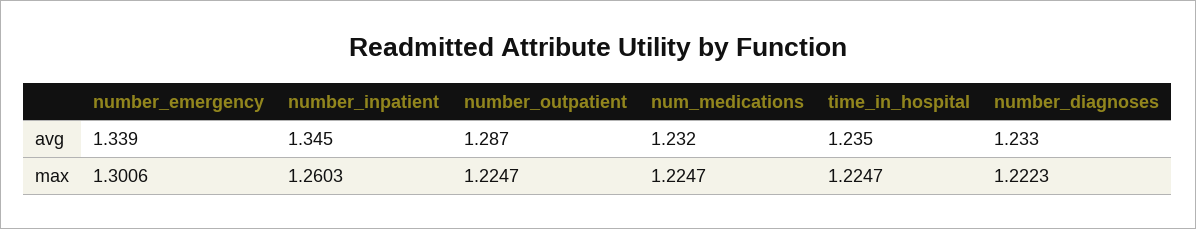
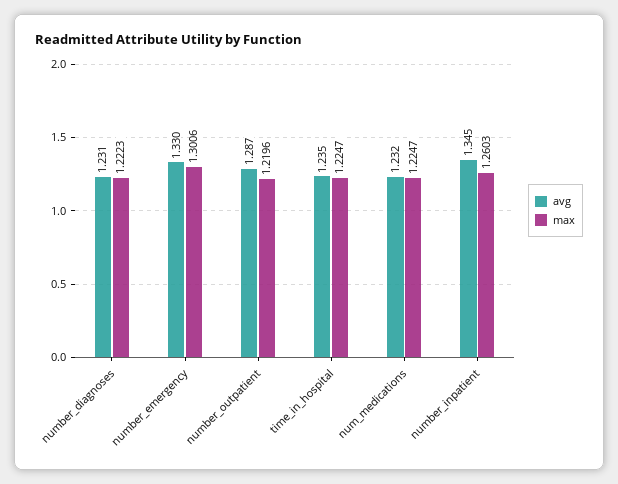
  {
    "avg": {
-     "number_emergency": 1.339,
+     "number_emergency": 1.33,
      "number_inpatient": 1.345,
      "number_outpatient": 1.287,
      "num_medications": 1.232,
      "time_in_hospital": 1.235,
-     "number_diagnoses": 1.233
+     "number_diagnoses": 1.231
    },
    "max": {
      "number_emergency": 1.3006,
      "number_inpatient": 1.2603,
-     "number_outpatient": 1.2247,
+     "number_outpatient": 1.2196,
      "num_medications": 1.2247,
      "time_in_hospital": 1.2247,
      "number_diagnoses": 1.2223
    }
  }

